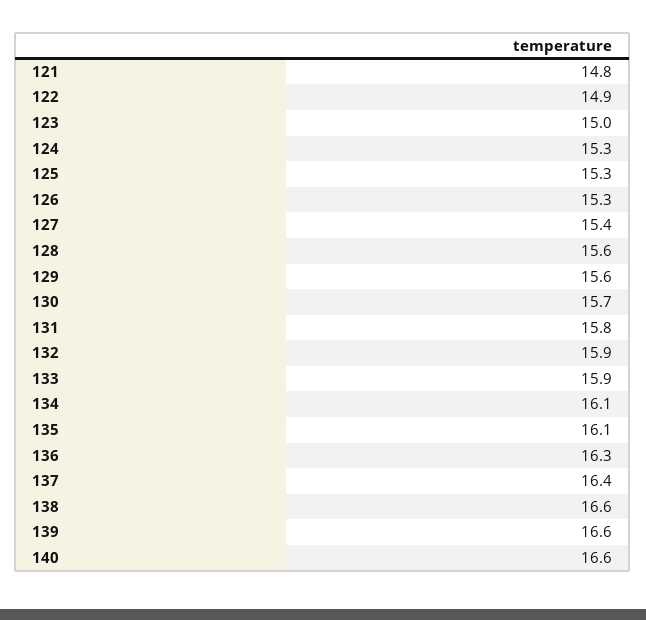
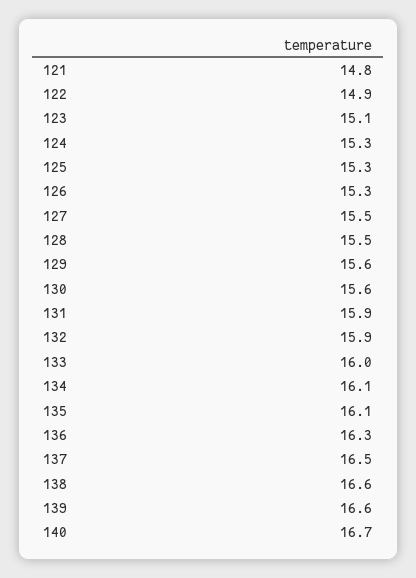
  {
    "121": 14.8,
    "122": 14.9,
-   "123": 15,
+   "123": 15.1,
    "124": 15.3,
    "125": 15.3,
    "126": 15.3,
-   "127": 15.4,
+   "127": 15.5,
-   "128": 15.6,
+   "128": 15.5,
    "129": 15.6,
-   "130": 15.7,
+   "130": 15.6,
-   "131": 15.8,
+   "131": 15.9,
    "132": 15.9,
-   "133": 15.9,
+   "133": 16,
    "134": 16.1,
    "135": 16.1,
    "136": 16.3,
-   "137": 16.4,
+   "137": 16.5,
    "138": 16.6,
    "139": 16.6,
-   "140": 16.6
+   "140": 16.7
  }

